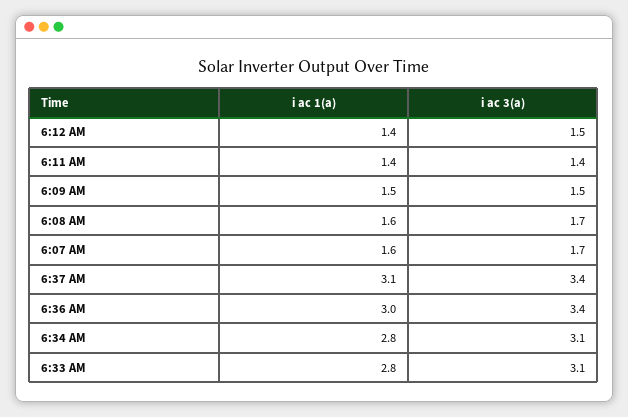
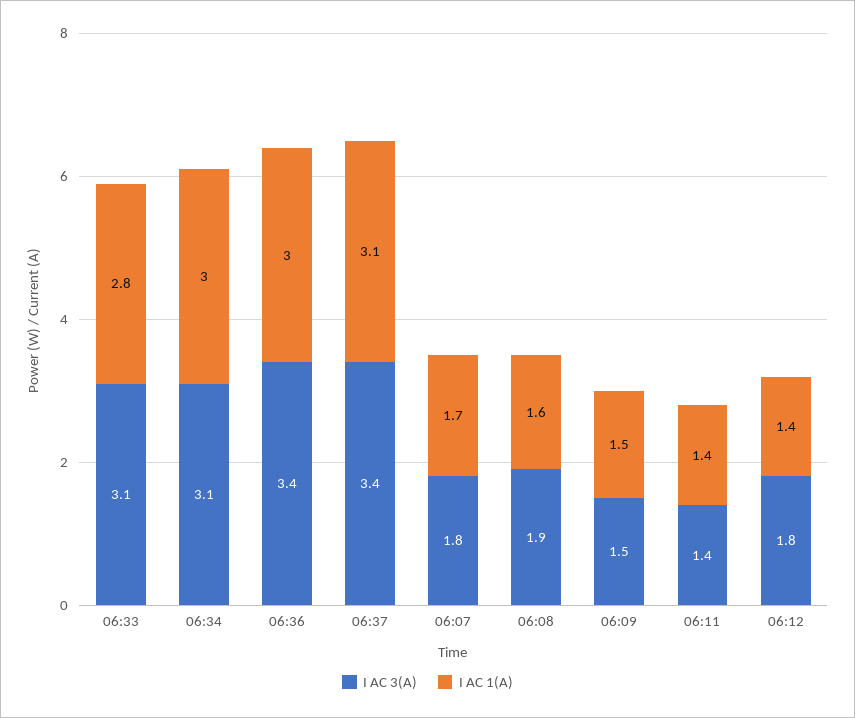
  {
    "i ac 1(a)": {
      "6:12 AM": 1.4,
      "6:11 AM": 1.4,
      "6:09 AM": 1.5,
      "6:08 AM": 1.6,
-     "6:07 AM": 1.6,
+     "6:07 AM": 1.7,
      "6:37 AM": 3.1,
      "6:36 AM": 3,
-     "6:34 AM": 2.8,
+     "6:34 AM": 3,
      "6:33 AM": 2.8
    },
    "i ac 3(a)": {
-     "6:12 AM": 1.5,
+     "6:12 AM": 1.8,
      "6:11 AM": 1.4,
      "6:09 AM": 1.5,
-     "6:08 AM": 1.7,
+     "6:08 AM": 1.9,
-     "6:07 AM": 1.7,
+     "6:07 AM": 1.8,
      "6:37 AM": 3.4,
      "6:36 AM": 3.4,
      "6:34 AM": 3.1,
      "6:33 AM": 3.1
    }
  }

